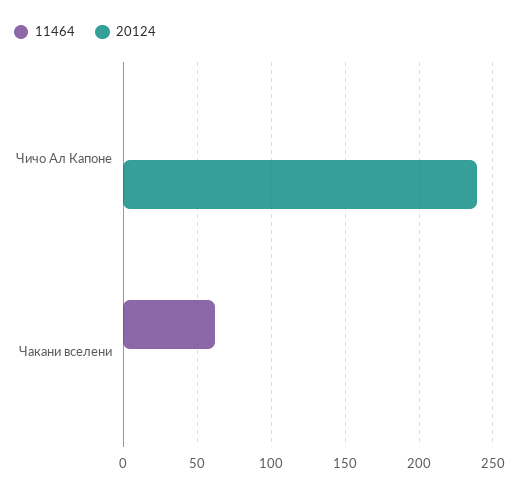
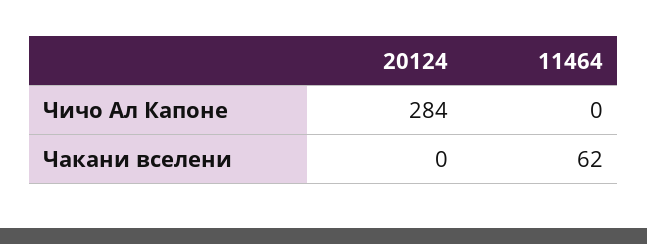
  {
    "11464": {
      "Чичо Ал Капоне": 0,
      "Чакани вселени": 62
    },
    "20124": {
-     "Чичо Ал Капоне": 240,
+     "Чичо Ал Капоне": 284,
      "Чакани вселени": 0
    }
  }

